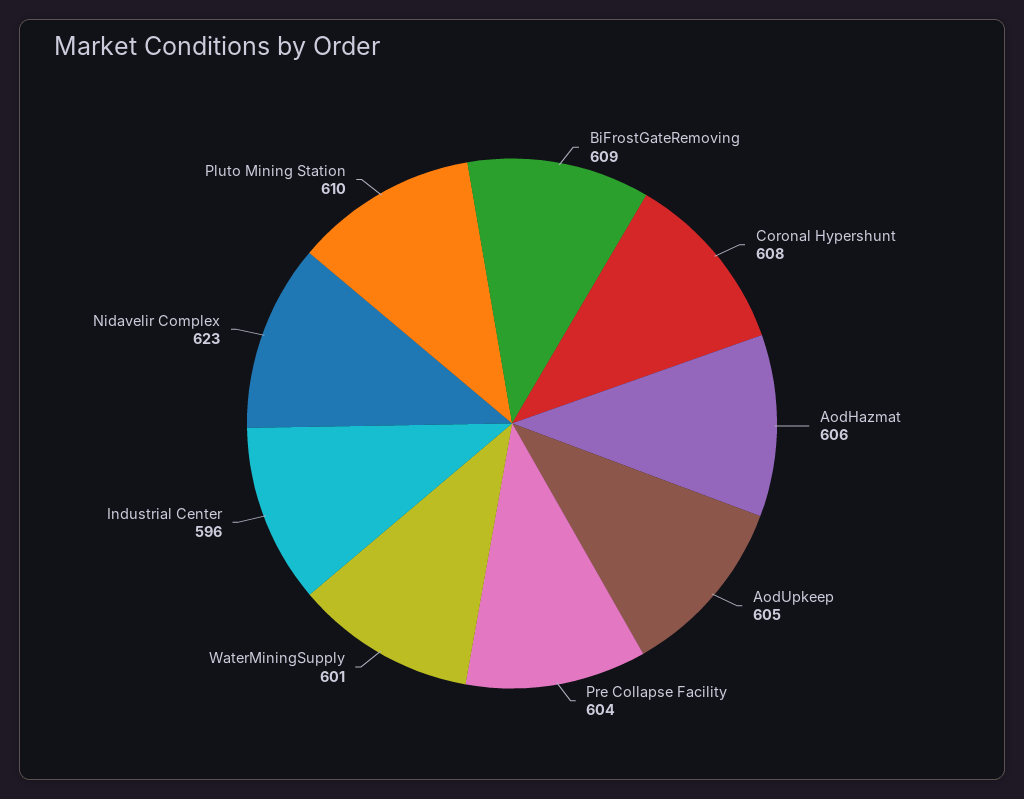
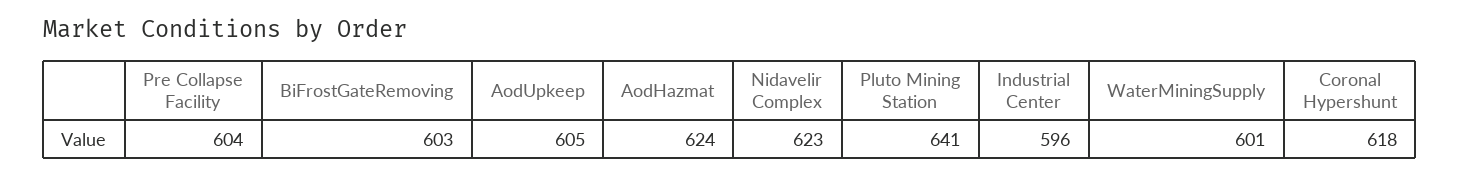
  {
-   "BiFrostGateRemoving": 609,
+   "BiFrostGateRemoving": 603,
-   "Coronal Hypershunt": 608,
+   "Coronal Hypershunt": 618,
-   "AodHazmat": 606,
+   "AodHazmat": 624,
    "AodUpkeep": 605,
    "Pre Collapse Facility": 604,
    "WaterMiningSupply": 601,
    "Industrial Center": 596,
    "Nidavelir Complex": 623,
-   "Pluto Mining Station": 610
+   "Pluto Mining Station": 641
  }

